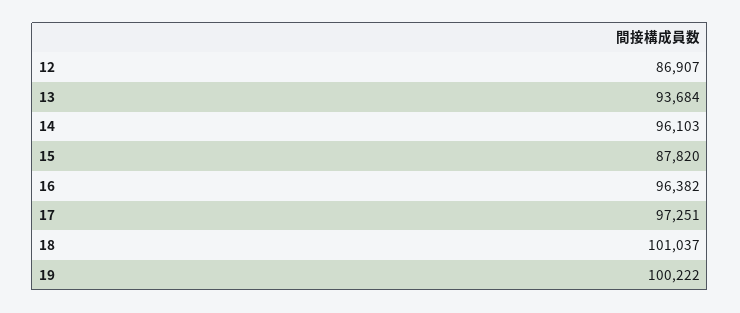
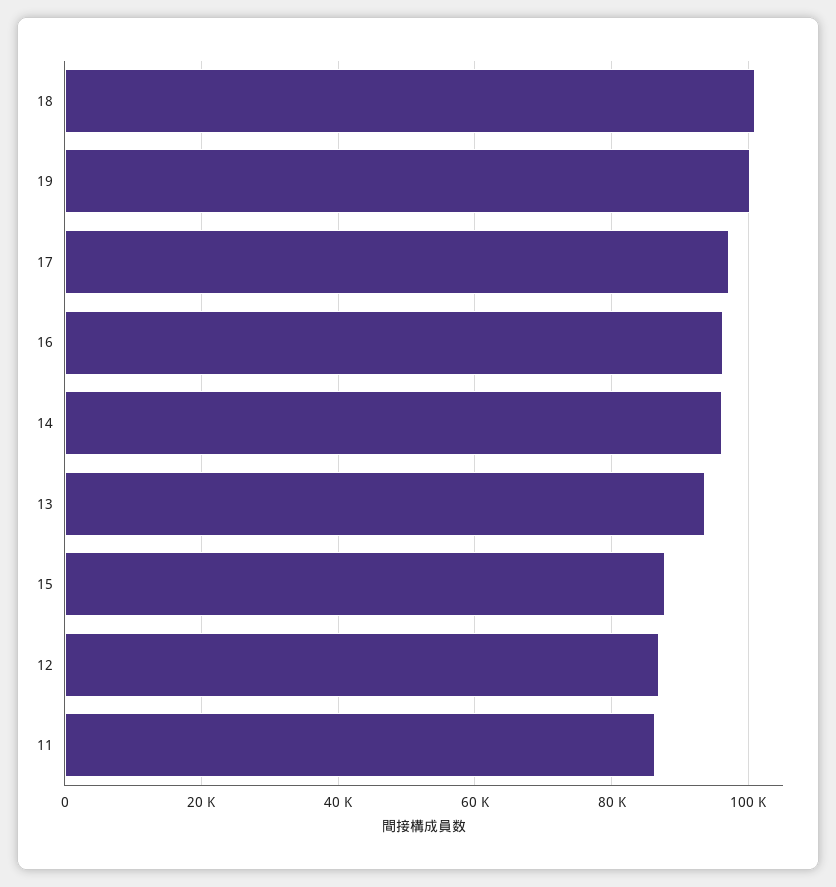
  {
    "12": 86907,
    "13": 93684,
    "14": 96103,
    "15": 87820,
    "16": 96382,
    "17": 97251,
    "18": 101037,
-   "19": 100222
+   "19": 100222,
+   "11": 86000
  }

